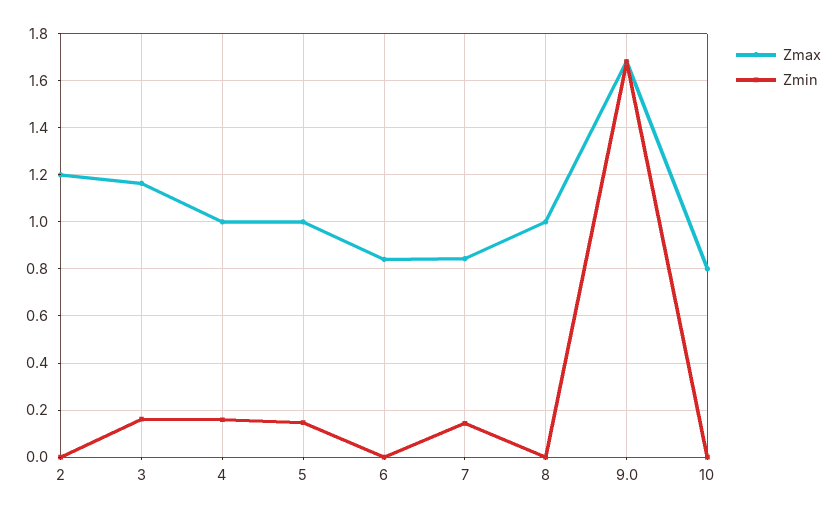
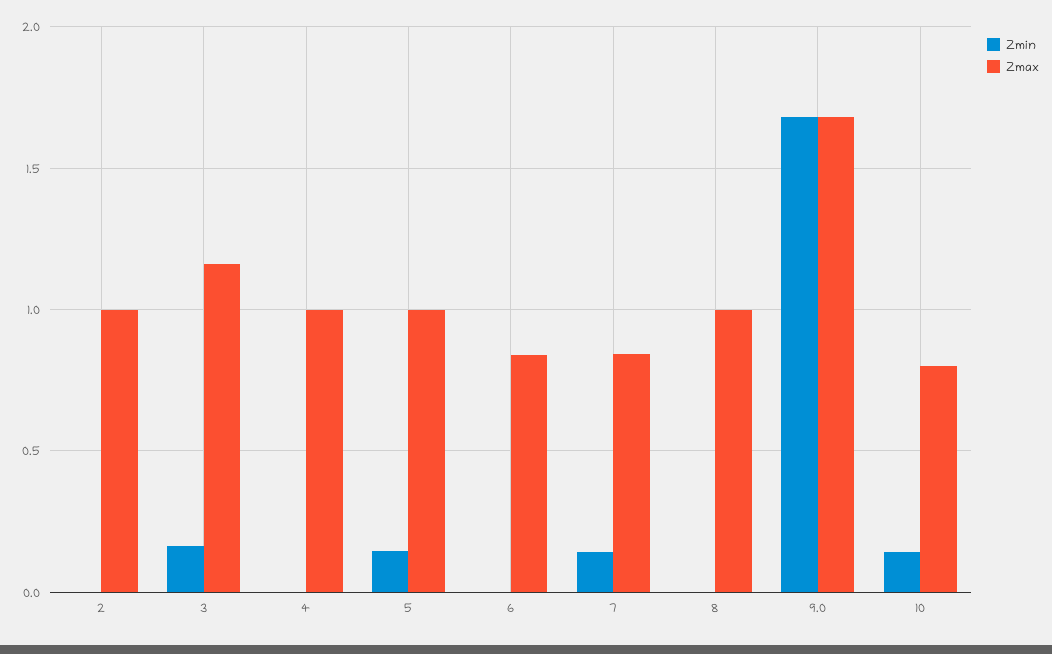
  {
    "Zmax": {
-     "2": 1.2,
+     "2": 1,
      "3": 1.15,
      "4": 1,
      "5": 1,
      "6": 0.85,
      "7": 0.85,
      "8": 1,
      "9.0": 1.7,
      "10": 0.8
    },
    "Zmin": {
      "2": 0,
      "3": 0.15,
-     "4": 0.15,
+     "4": 0,
      "5": 0.15,
      "6": 0,
      "7": 0.15,
      "8": 0,
      "9.0": 1.7,
-     "10": 0
+     "10": 0.15
    }
  }

